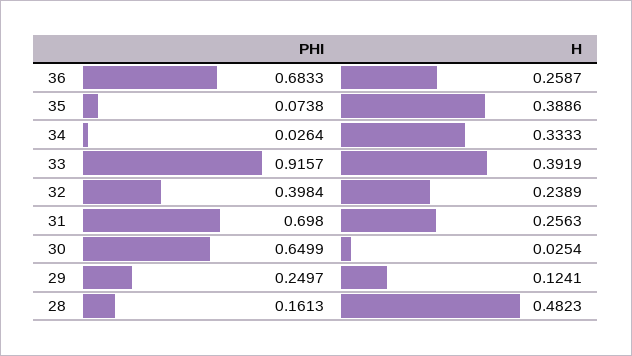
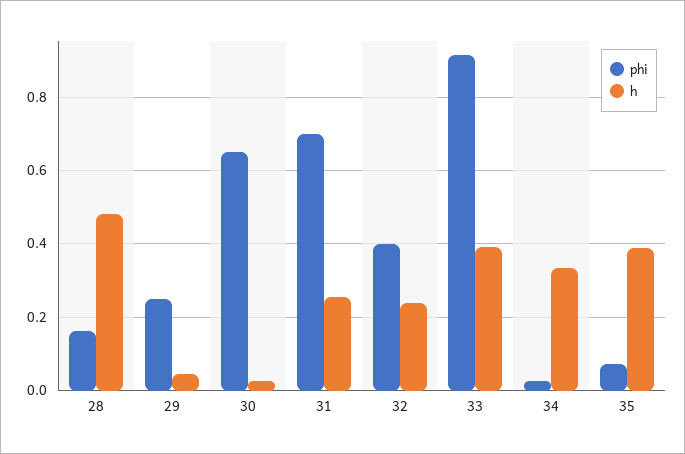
  {
    "PHI": {
-     "36": 0.6833,
      "35": 0.0738,
      "34": 0.0264,
      "33": 0.9157,
      "32": 0.3984,
      "31": 0.698,
      "30": 0.6499,
      "29": 0.2497,
      "28": 0.1613
    },
    "H": {
-     "36": 0.2587,
      "35": 0.3886,
      "34": 0.3333,
      "33": 0.3919,
      "32": 0.2389,
      "31": 0.2563,
      "30": 0.0254,
-     "29": 0.1241,
+     "29": 0.04,
      "28": 0.4823
    }
  }

